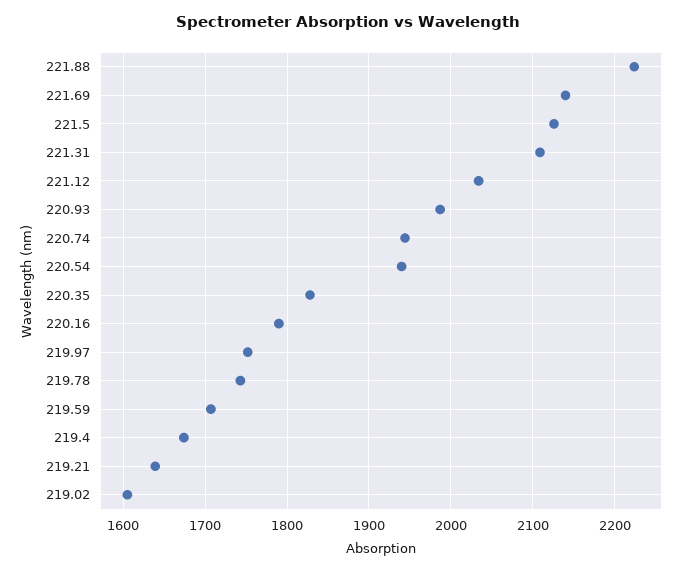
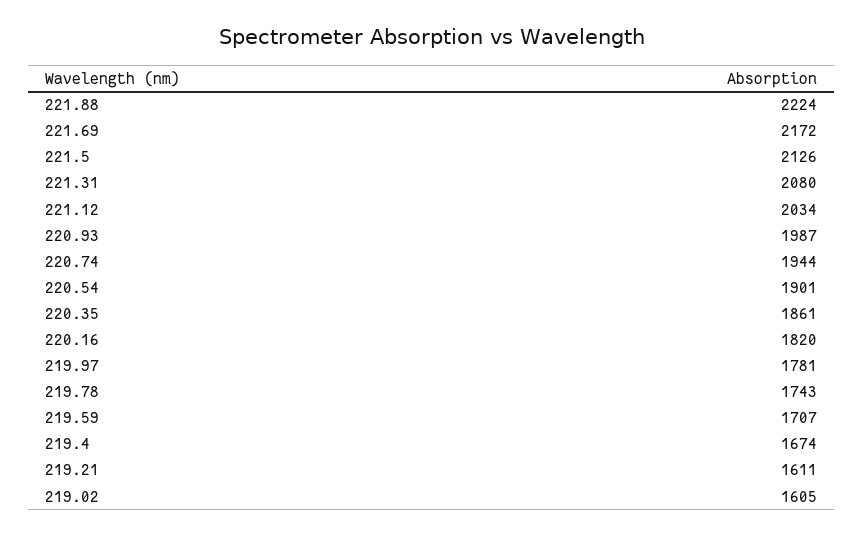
  {
    "221.88": 2224,
-   "221.69": 2140,
+   "221.69": 2172,
    "221.5": 2126,
-   "221.31": 2110,
+   "221.31": 2080,
    "221.12": 2034,
    "220.93": 1987,
    "220.74": 1944,
-   "220.54": 1940,
+   "220.54": 1901,
-   "220.35": 1830,
+   "220.35": 1861,
-   "220.16": 1790,
+   "220.16": 1820,
-   "219.97": 1750,
+   "219.97": 1781,
    "219.78": 1743,
    "219.59": 1707,
    "219.4": 1674,
-   "219.21": 1640,
+   "219.21": 1611,
    "219.02": 1605
  }

